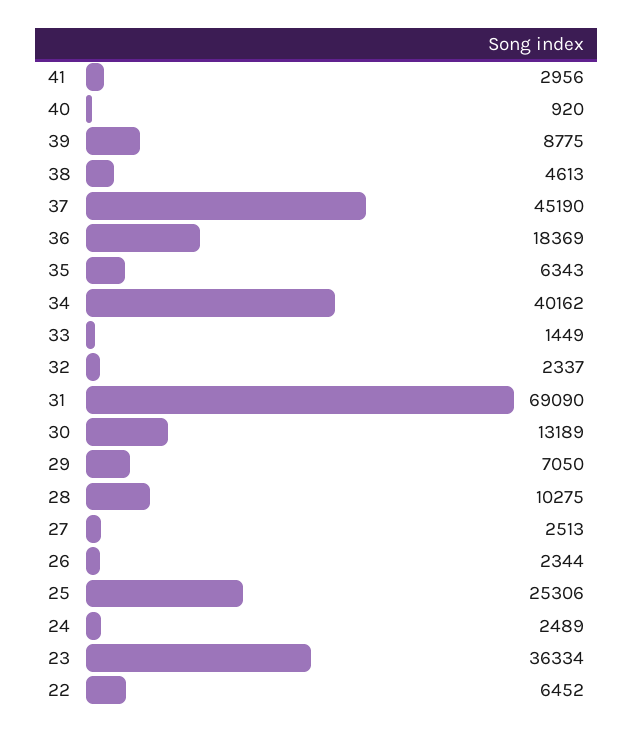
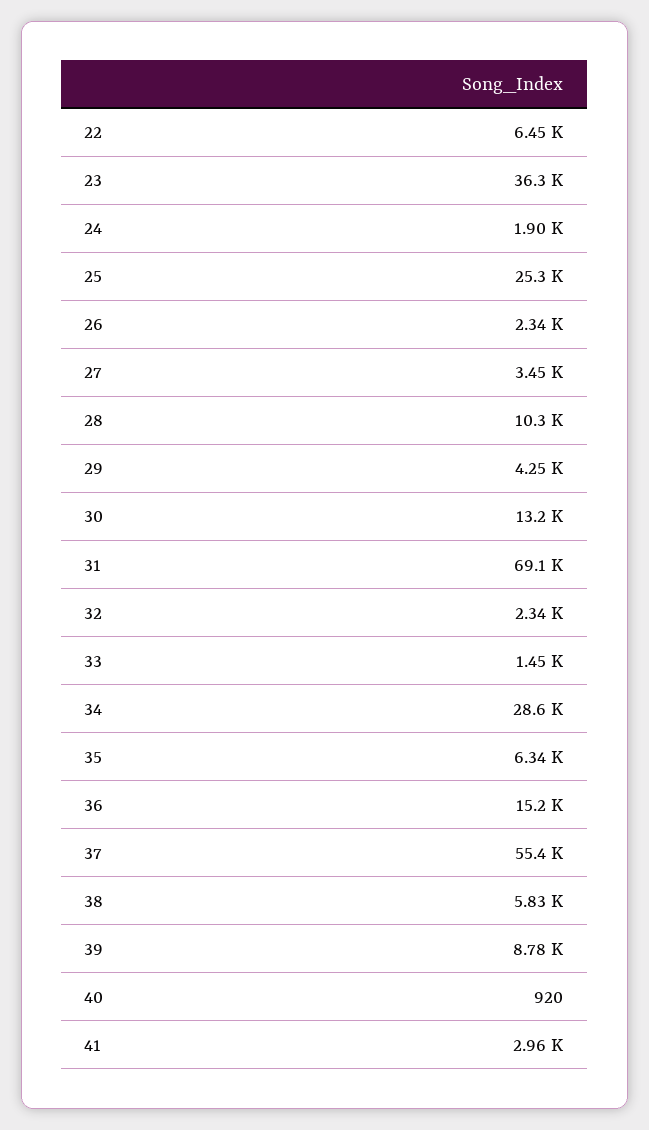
  {
    "41": 2956,
    "40": 920,
    "39": 8775,
-   "38": 4613,
+   "38": 5830,
-   "37": 45190,
+   "37": 55400,
-   "36": 18369,
+   "36": 15200,
    "35": 6343,
-   "34": 40162,
+   "34": 28600,
    "33": 1449,
    "32": 2337,
    "31": 69090,
    "30": 13189,
-   "29": 7050,
+   "29": 4250,
    "28": 10275,
-   "27": 2513,
+   "27": 3450,
    "26": 2344,
    "25": 25306,
-   "24": 2489,
+   "24": 1900,
    "23": 36334,
    "22": 6452
  }

